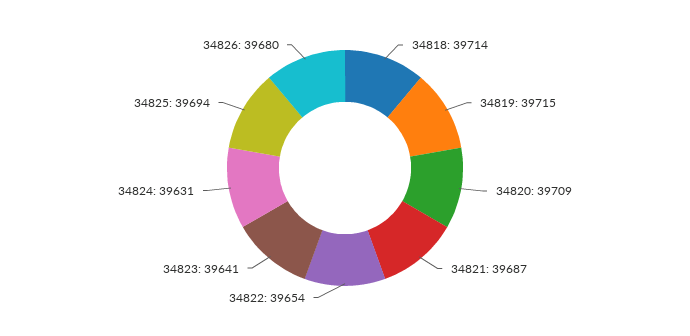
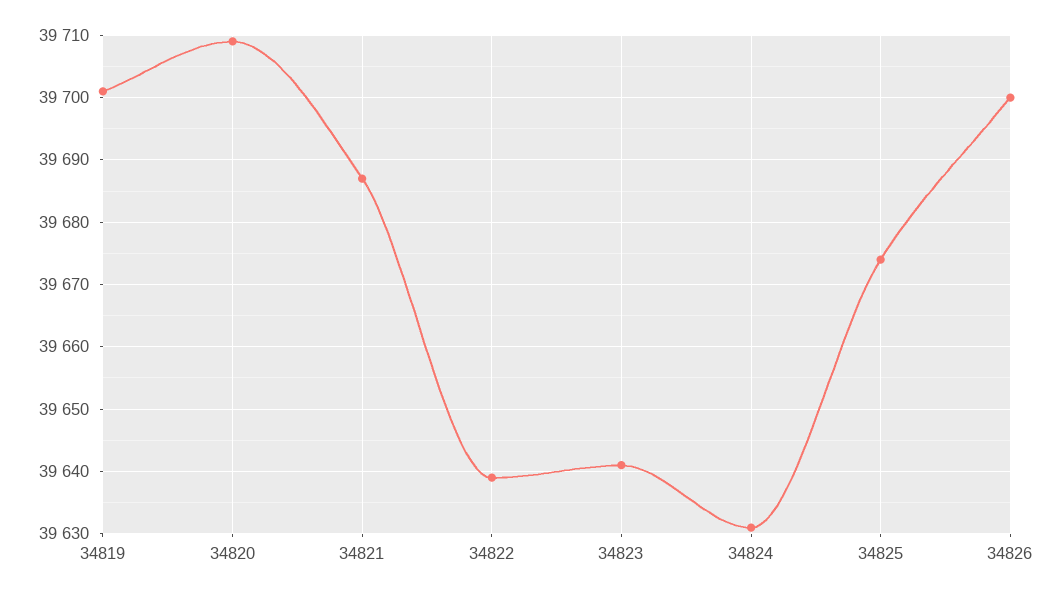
  {
-   "34818": 39714,
-   "34819": 39715,
+   "34819": 39701,
    "34820": 39709,
    "34821": 39687,
-   "34822": 39654,
+   "34822": 39639,
    "34823": 39641,
    "34824": 39631,
-   "34825": 39694,
+   "34825": 39674,
-   "34826": 39680
+   "34826": 39700
  }

